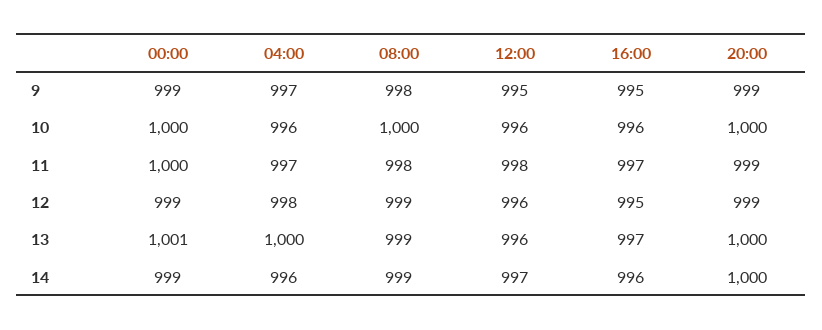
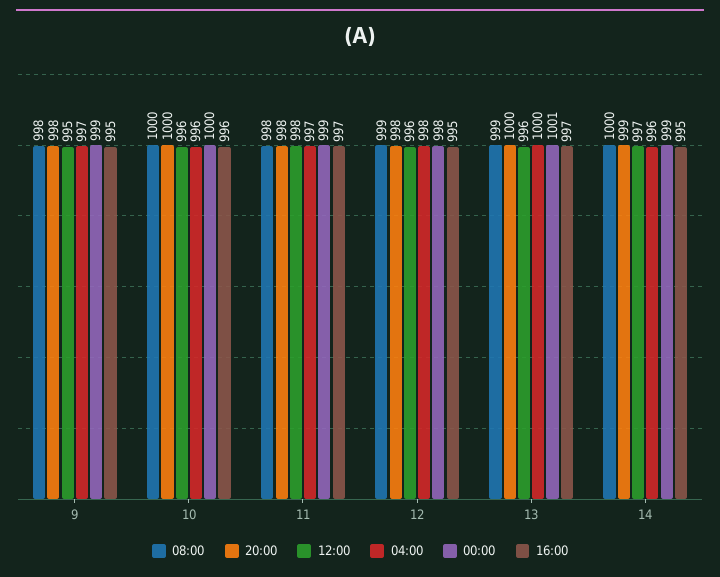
  {
    "00:00": {
      "9": 999,
      "10": 1000,
-     "11": 1000,
+     "11": 999,
-     "12": 999,
+     "12": 998,
      "13": 1001,
      "14": 999
    },
    "04:00": {
      "9": 997,
      "10": 996,
      "11": 997,
      "12": 998,
      "13": 1000,
      "14": 996
    },
    "08:00": {
      "9": 998,
      "10": 1000,
      "11": 998,
      "12": 999,
      "13": 999,
-     "14": 999
+     "14": 1000
    },
    "12:00": {
      "9": 995,
      "10": 996,
      "11": 998,
      "12": 996,
      "13": 996,
      "14": 997
    },
    "16:00": {
      "9": 995,
      "10": 996,
      "11": 997,
      "12": 995,
      "13": 997,
-     "14": 996
+     "14": 995
    },
    "20:00": {
-     "9": 999,
+     "9": 998,
      "10": 1000,
-     "11": 999,
+     "11": 998,
-     "12": 999,
+     "12": 998,
      "13": 1000,
-     "14": 1000
+     "14": 999
    }
  }

